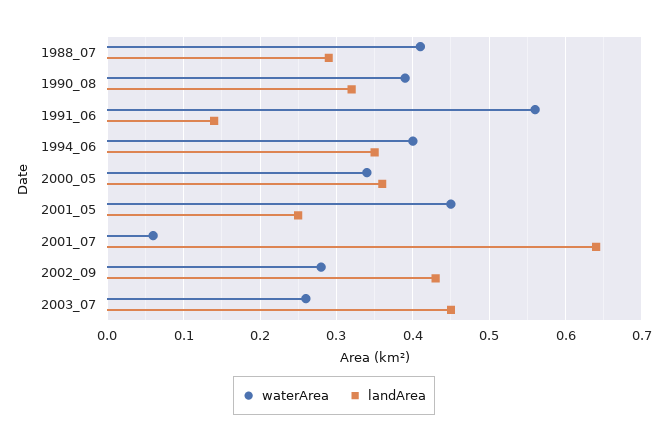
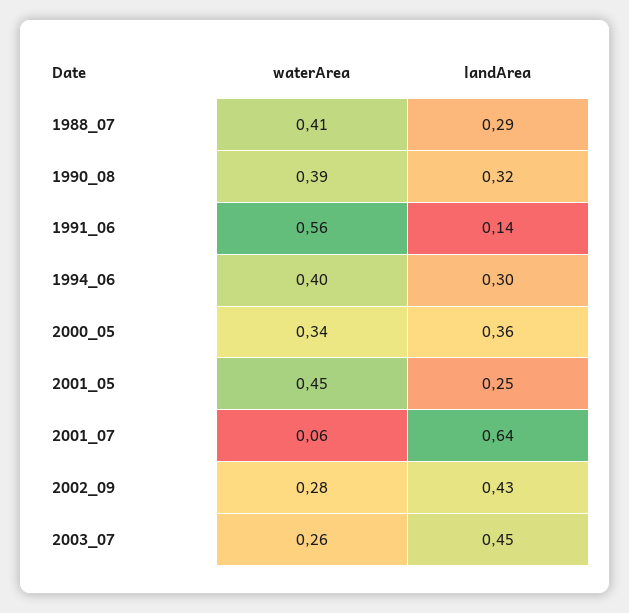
  {
    "waterArea": {
      "1988_07": 0.41,
      "1990_08": 0.39,
      "1991_06": 0.56,
      "1994_06": 0.4,
      "2000_05": 0.34,
      "2001_05": 0.45,
      "2001_07": 0.06,
      "2002_09": 0.28,
      "2003_07": 0.26
    },
    "landArea": {
      "1988_07": 0.29,
      "1990_08": 0.32,
      "1991_06": 0.14,
-     "1994_06": 0.35,
+     "1994_06": 0.3,
      "2000_05": 0.36,
      "2001_05": 0.25,
      "2001_07": 0.64,
      "2002_09": 0.43,
      "2003_07": 0.45
    }
  }

